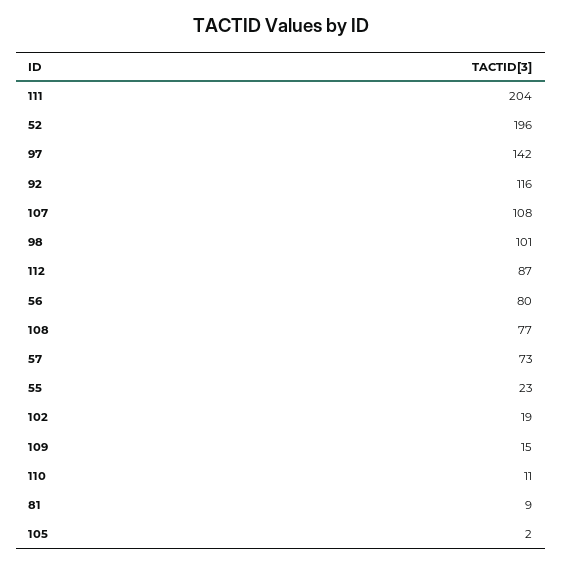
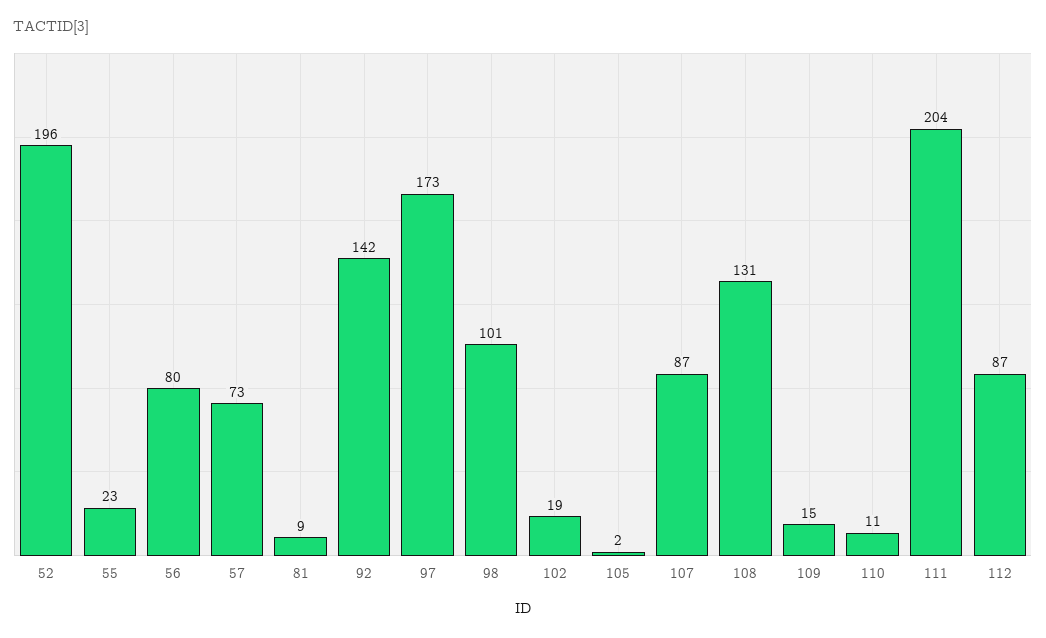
  {
    "111": 204,
    "52": 196,
-   "97": 142,
+   "97": 173,
-   "92": 116,
+   "92": 142,
-   "107": 108,
+   "107": 87,
    "98": 101,
    "112": 87,
    "56": 80,
-   "108": 77,
+   "108": 131,
    "57": 73,
    "55": 23,
    "102": 19,
    "109": 15,
    "110": 11,
    "81": 9,
    "105": 2
  }

